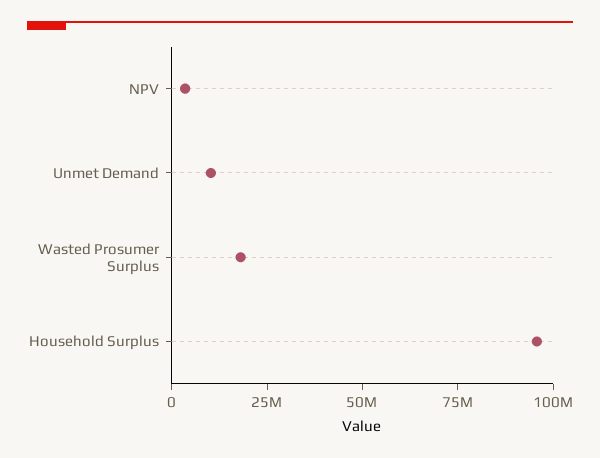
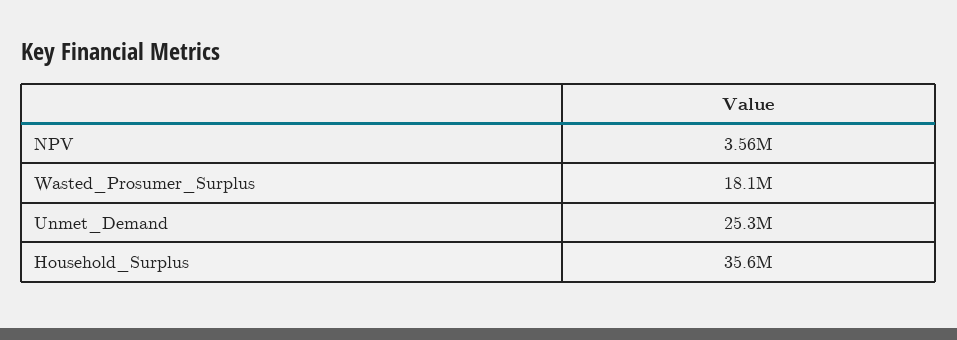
  {
    "NPV": 3560000,
-   "Unmet Demand": 10000000,
+   "Unmet Demand": 25300000,
    "Wasted Prosumer Surplus": 18100000,
-   "Household Surplus": 95000000
+   "Household Surplus": 35600000
  }

